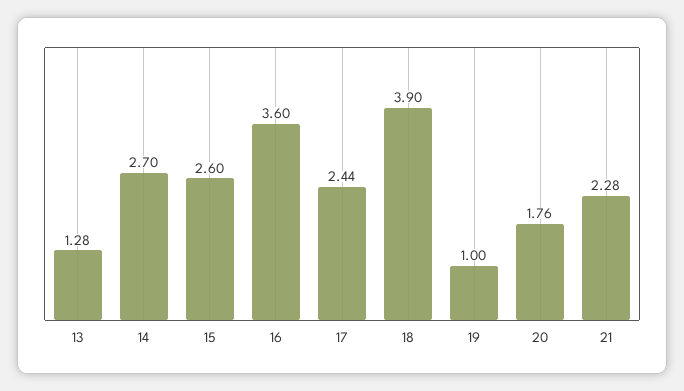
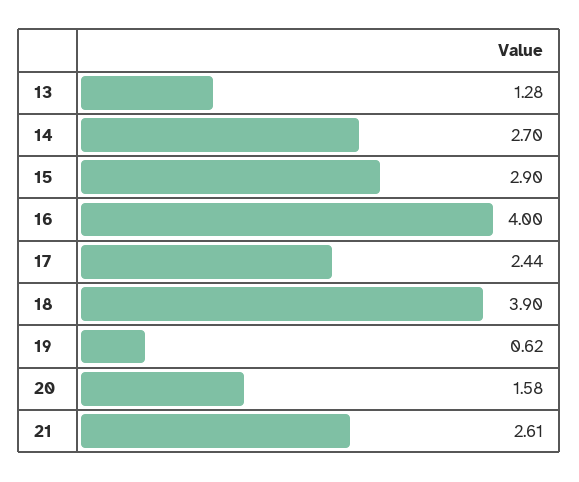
  {
    "13": 1.28,
    "14": 2.7,
-   "15": 2.6,
+   "15": 2.9,
-   "16": 3.6,
+   "16": 4,
    "17": 2.44,
    "18": 3.9,
-   "19": 1,
+   "19": 0.62,
-   "20": 1.76,
+   "20": 1.58,
-   "21": 2.28
+   "21": 2.61
  }

